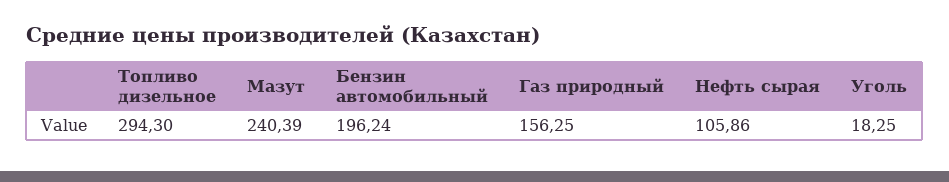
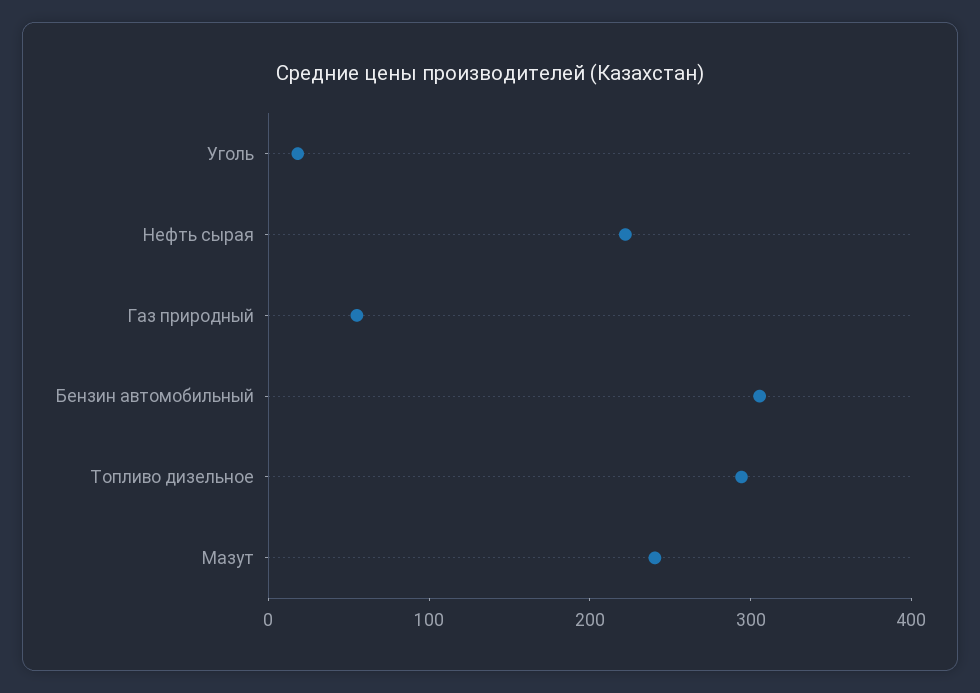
  {
    "Топливо дизельное": 294.3,
    "Мазут": 240.39,
-   "Бензин автомобильный": 196.24,
+   "Бензин автомобильный": 300,
-   "Газ природный": 156.25,
+   "Газ природный": 60,
-   "Нефть сырая": 105.86,
+   "Нефть сырая": 220,
    "Уголь": 18.25
  }

